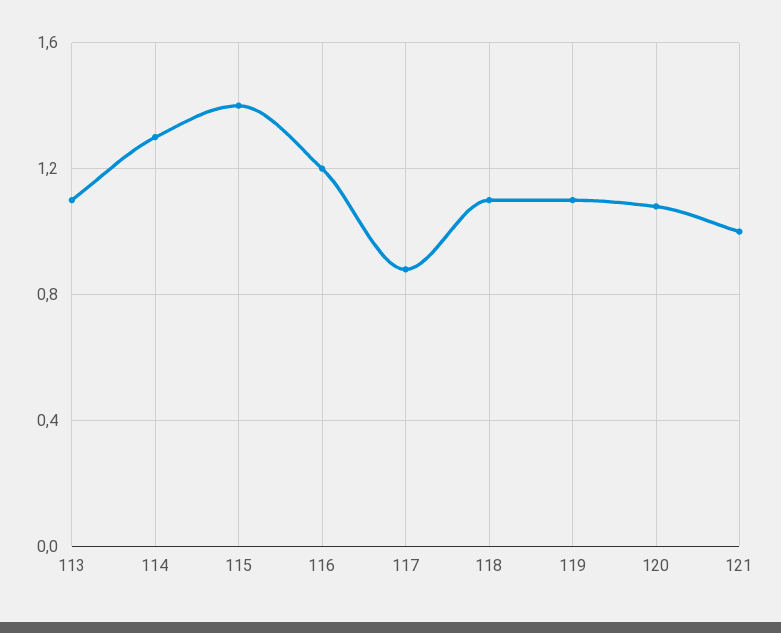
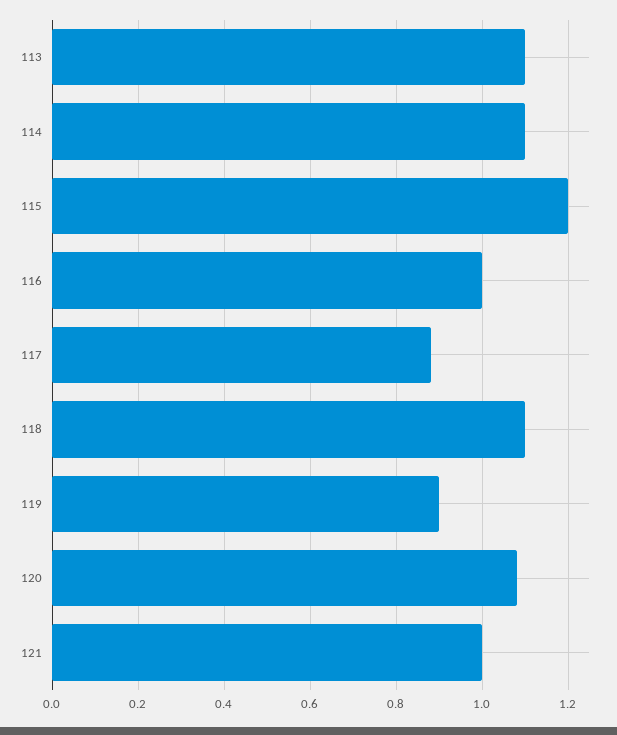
  {
    "113": 1.1,
-   "114": 1.3,
+   "114": 1.1,
-   "115": 1.4,
+   "115": 1.2,
-   "116": 1.2,
+   "116": 1,
    "117": 0.9,
    "118": 1.1,
-   "119": 1.1,
+   "119": 0.9,
    "120": 1.1,
    "121": 1
  }

